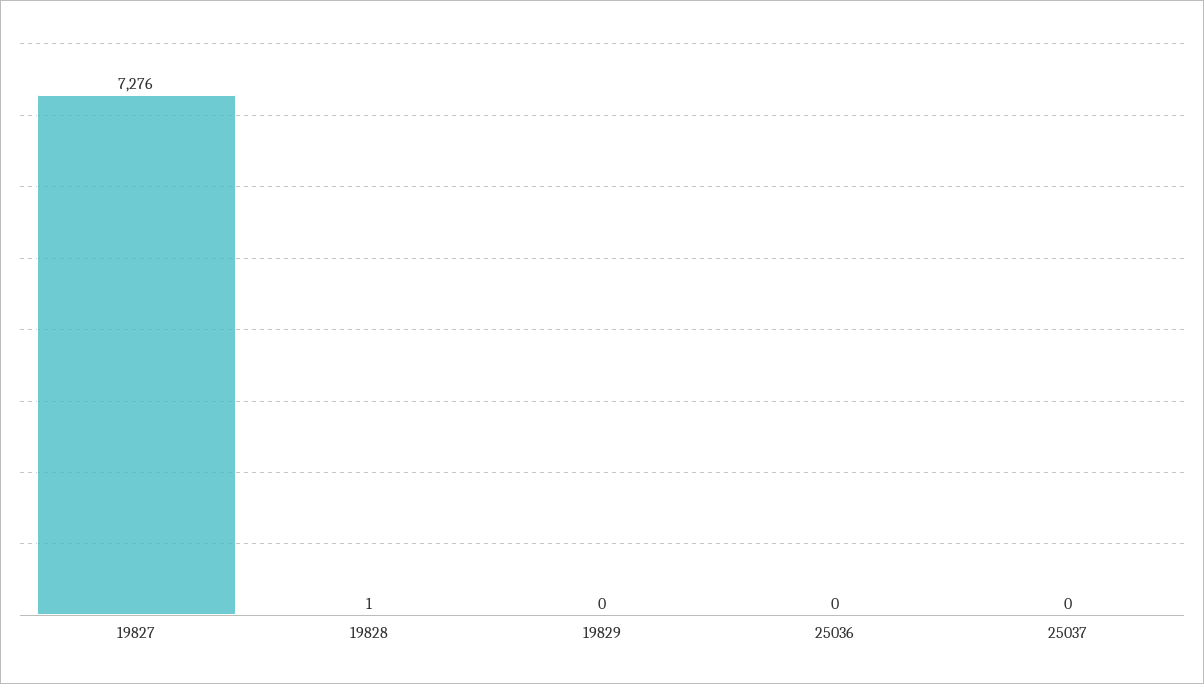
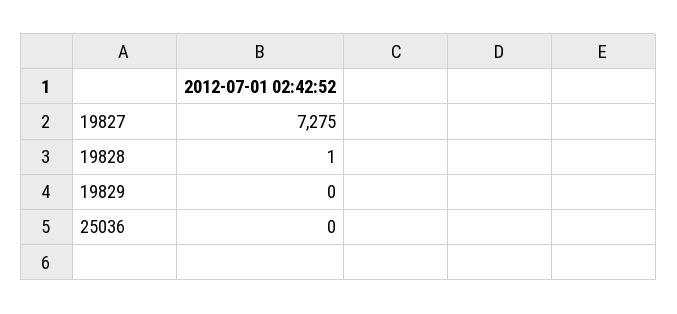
  {
-   "19827": 7276,
+   "19827": 7275,
    "19828": 1,
    "19829": 0,
-   "25036": 0,
+   "25036": 0
-   "25037": 0
  }

